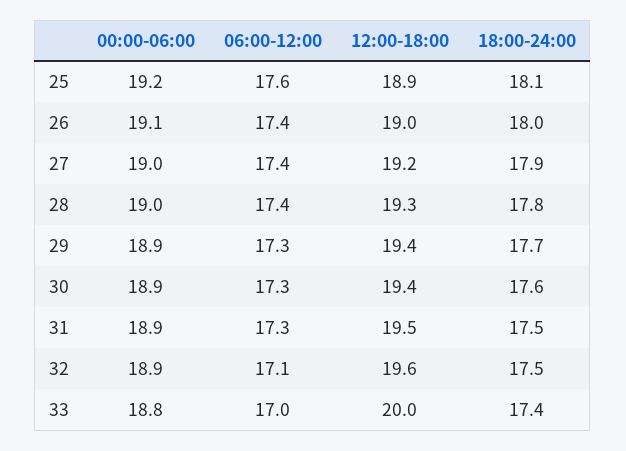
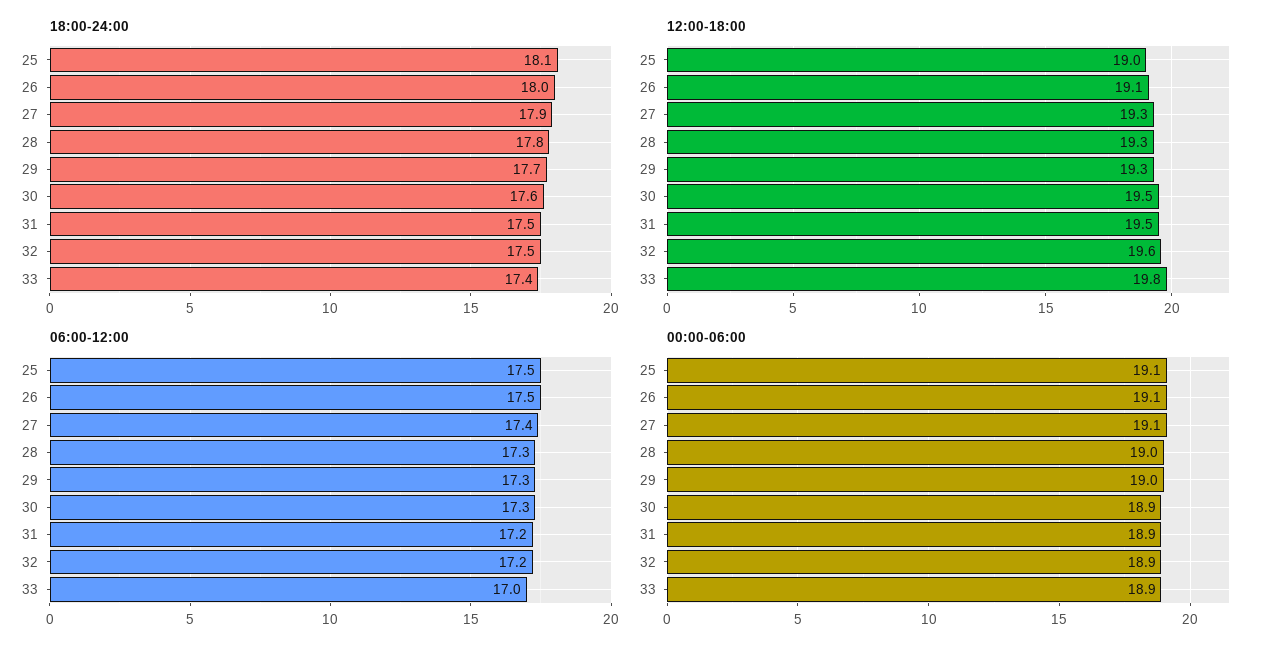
  {
    "00:00-06:00": {
-     "25": 19.2,
+     "25": 19.1,
      "26": 19.1,
-     "27": 19,
+     "27": 19.1,
      "28": 19,
-     "29": 18.9,
+     "29": 19,
      "30": 18.9,
      "31": 18.9,
      "32": 18.9,
-     "33": 18.8
+     "33": 18.9
    },
    "06:00-12:00": {
-     "25": 17.6,
+     "25": 17.5,
-     "26": 17.4,
+     "26": 17.5,
      "27": 17.4,
-     "28": 17.4,
+     "28": 17.3,
      "29": 17.3,
      "30": 17.3,
-     "31": 17.3,
+     "31": 17.2,
-     "32": 17.1,
+     "32": 17.2,
      "33": 17
    },
    "12:00-18:00": {
-     "25": 18.9,
+     "25": 19,
-     "26": 19,
+     "26": 19.1,
-     "27": 19.2,
+     "27": 19.3,
      "28": 19.3,
-     "29": 19.4,
+     "29": 19.3,
-     "30": 19.4,
+     "30": 19.5,
      "31": 19.5,
      "32": 19.6,
-     "33": 20
+     "33": 19.8
    },
    "18:00-24:00": {
      "25": 18.1,
      "26": 18,
      "27": 17.9,
      "28": 17.8,
      "29": 17.7,
      "30": 17.6,
      "31": 17.5,
      "32": 17.5,
      "33": 17.4
    }
  }

